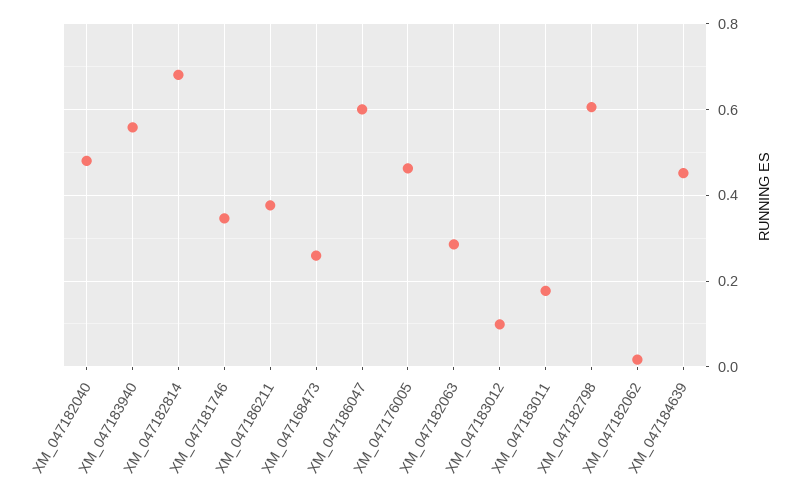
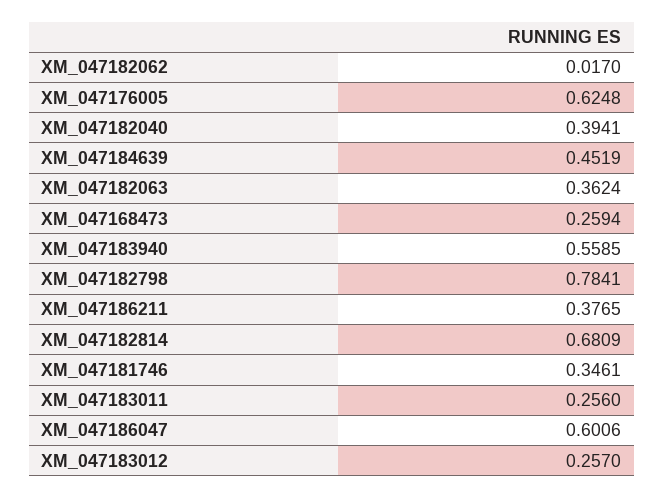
  {
-   "XM_047182040": 0.48,
+   "XM_047182040": 0.3941,
    "XM_047183940": 0.5585,
    "XM_047182814": 0.6809,
    "XM_047181746": 0.3461,
    "XM_047186211": 0.3765,
    "XM_047168473": 0.2594,
    "XM_047186047": 0.6006,
-   "XM_047176005": 0.46,
+   "XM_047176005": 0.6248,
-   "XM_047182063": 0.28,
+   "XM_047182063": 0.3624,
-   "XM_047183012": 0.1,
+   "XM_047183012": 0.257,
-   "XM_047183011": 0.18,
+   "XM_047183011": 0.256,
-   "XM_047182798": 0.6,
+   "XM_047182798": 0.7841,
    "XM_047182062": 0.017,
    "XM_047184639": 0.4519
  }

